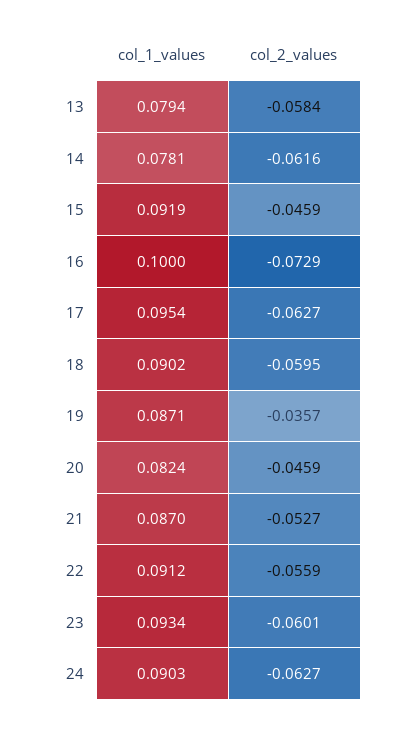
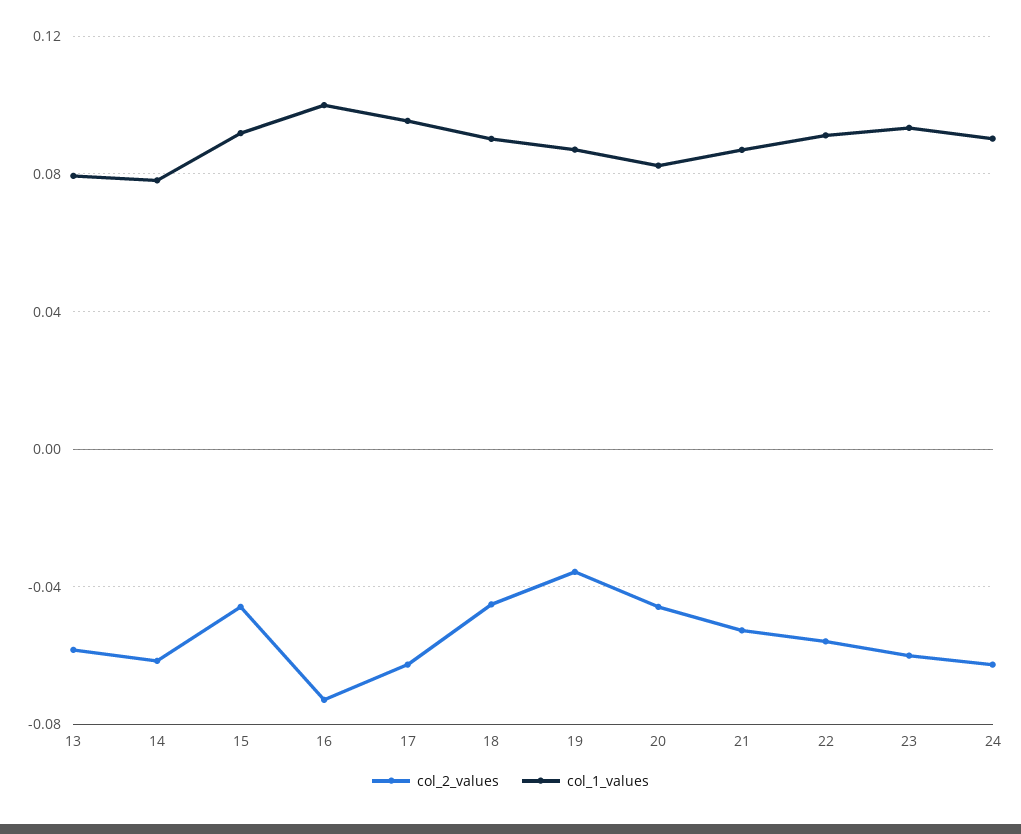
  {
    "col_1_values": {
      "13": 0.0794,
      "14": 0.0781,
      "15": 0.0919,
      "16": 0.1,
      "17": 0.0954,
      "18": 0.0902,
      "19": 0.0871,
      "20": 0.0824,
      "21": 0.087,
      "22": 0.0912,
      "23": 0.0934,
      "24": 0.0903
    },
    "col_2_values": {
      "13": -0.0584,
      "14": -0.0616,
      "15": -0.0459,
      "16": -0.0729,
      "17": -0.0627,
-     "18": -0.0595,
+     "18": -0.045,
      "19": -0.0357,
      "20": -0.0459,
      "21": -0.0527,
      "22": -0.0559,
      "23": -0.0601,
      "24": -0.0627
    }
  }

